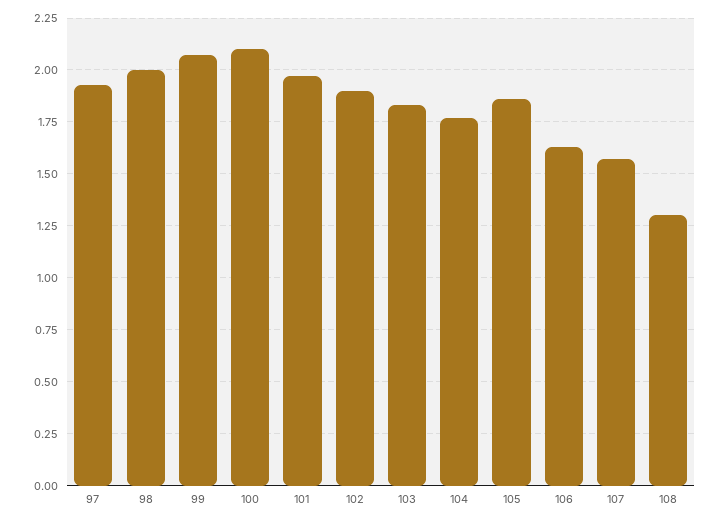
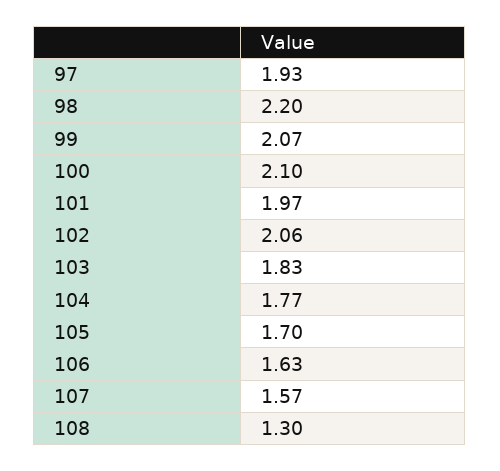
  {
    "97": 1.93,
-   "98": 2,
+   "98": 2.2,
    "99": 2.07,
    "100": 2.1,
    "101": 1.97,
-   "102": 1.9,
+   "102": 2.06,
    "103": 1.83,
    "104": 1.77,
-   "105": 1.85,
+   "105": 1.7,
    "106": 1.63,
    "107": 1.57,
    "108": 1.3
  }

